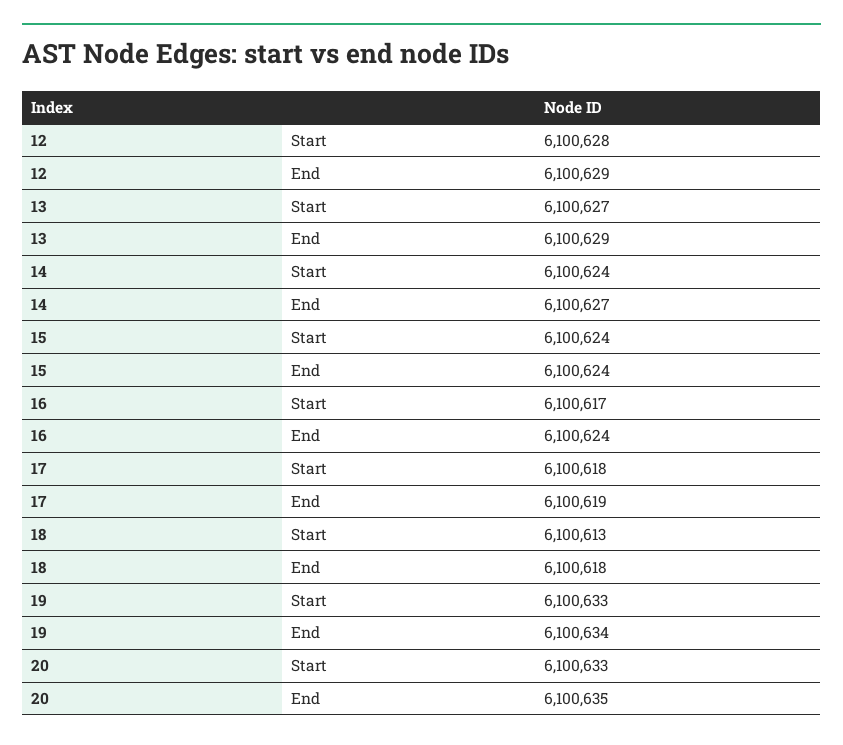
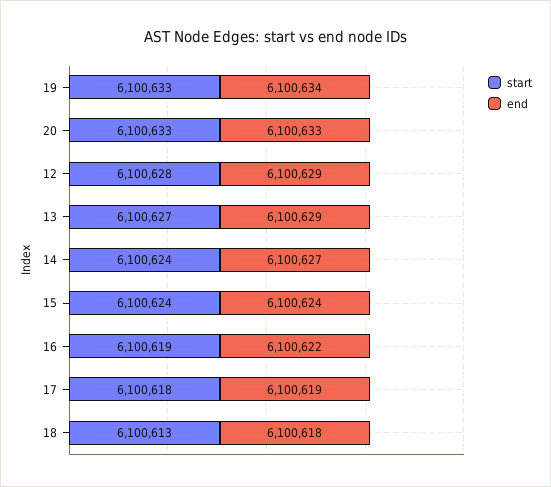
  {
    "Start": {
      "12": 6100628,
      "13": 6100627,
      "14": 6100624,
      "15": 6100624,
-     "16": 6100617,
+     "16": 6100619,
      "17": 6100618,
      "18": 6100613,
      "19": 6100633,
      "20": 6100633
    },
    "End": {
      "12": 6100629,
      "13": 6100629,
      "14": 6100627,
      "15": 6100624,
-     "16": 6100624,
+     "16": 6100622,
      "17": 6100619,
      "18": 6100618,
      "19": 6100634,
-     "20": 6100635
+     "20": 6100633
    }
  }

